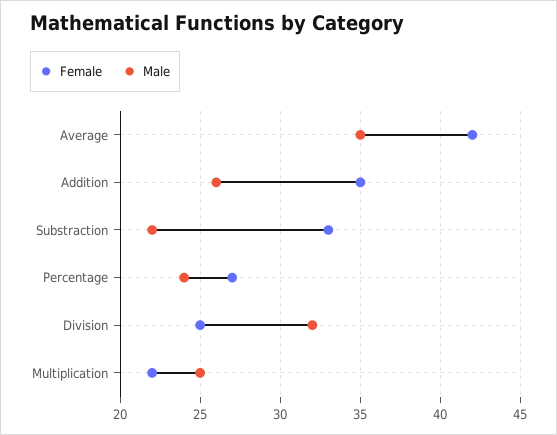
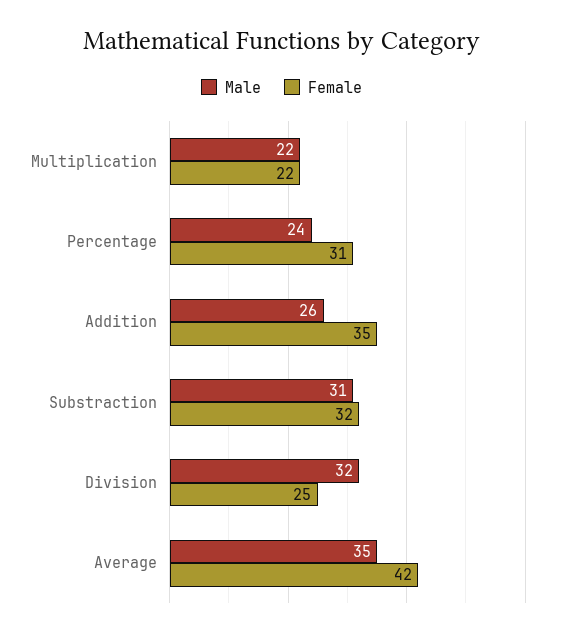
  {
    "Female": {
      "Average": 42,
      "Addition": 35,
-     "Substraction": 33,
+     "Substraction": 32,
-     "Percentage": 27,
+     "Percentage": 31,
      "Division": 25,
      "Multiplication": 22
    },
    "Male": {
      "Average": 35,
      "Addition": 26,
-     "Substraction": 22,
+     "Substraction": 31,
      "Percentage": 24,
      "Division": 32,
-     "Multiplication": 25
+     "Multiplication": 22
    }
  }

